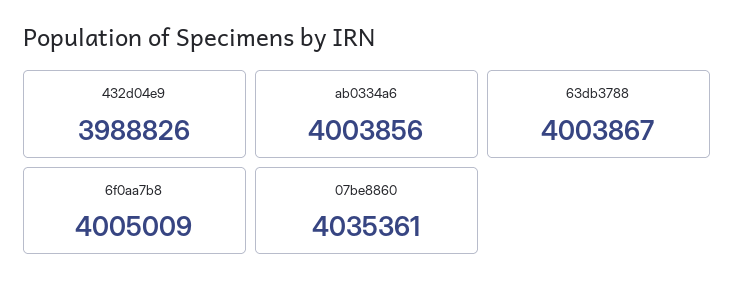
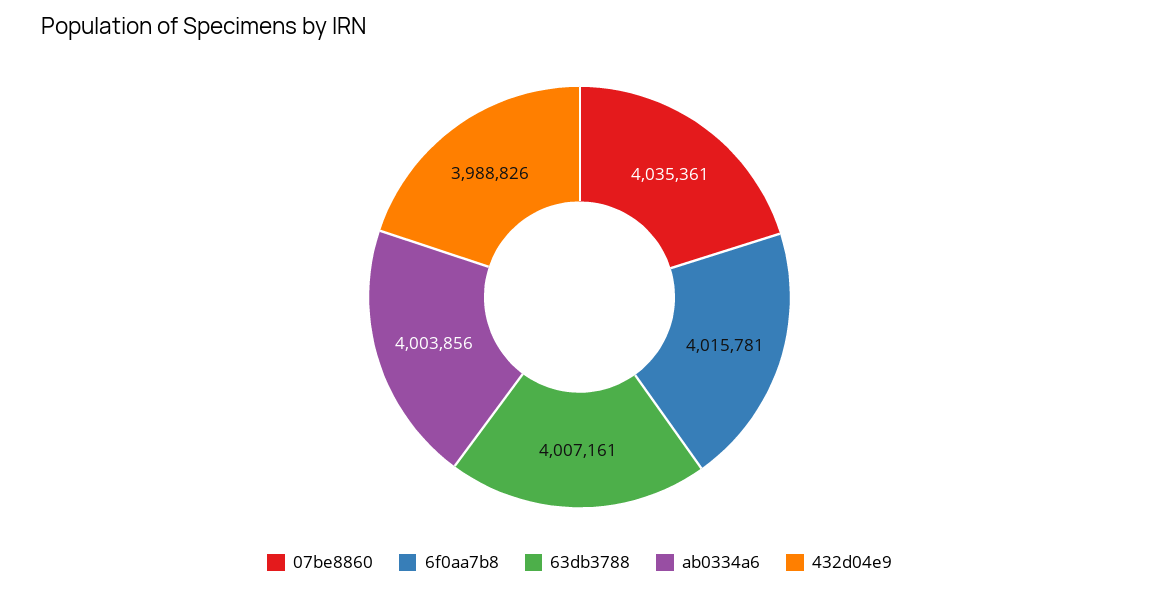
  {
    "432d04e9": 3988826,
    "ab0334a6": 4003856,
-   "63db3788": 4003867,
+   "63db3788": 4007161,
-   "6f0aa7b8": 4005009,
+   "6f0aa7b8": 4015781,
    "07be8860": 4035361
  }

